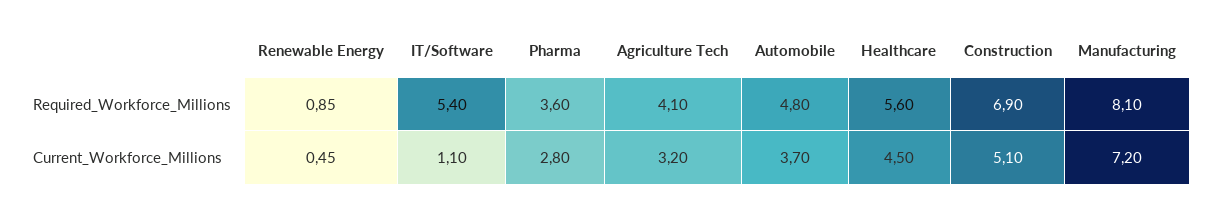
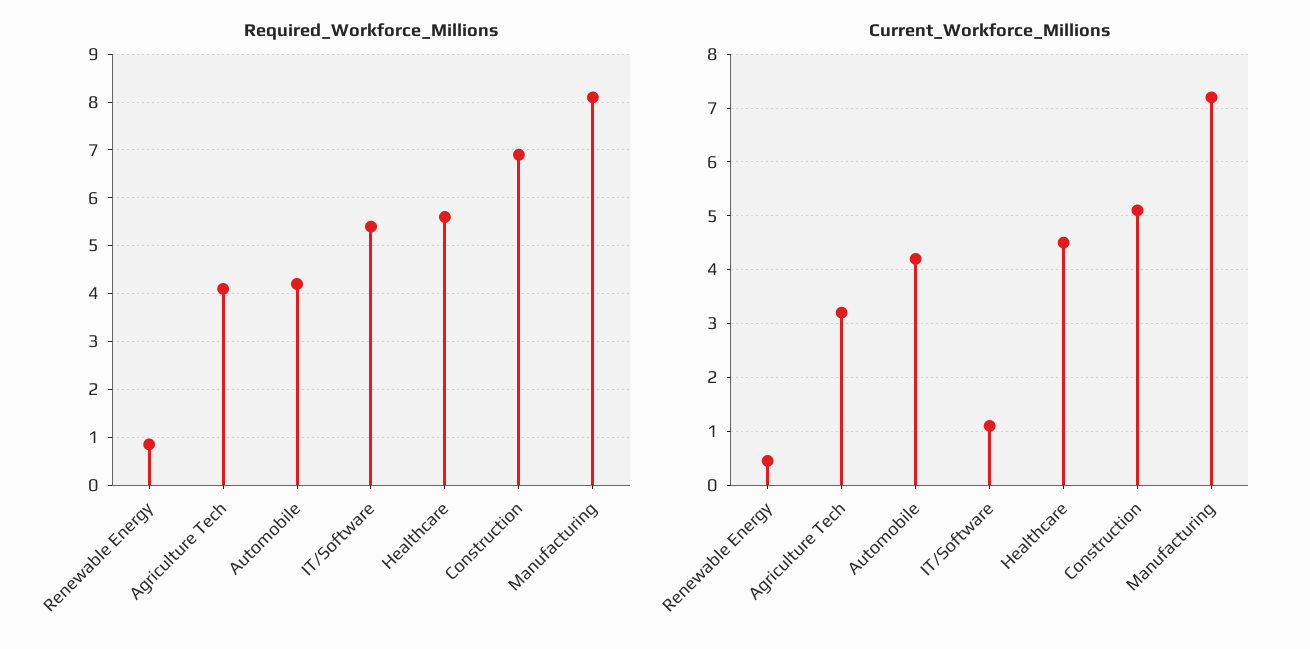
  {
    "Required_Workforce_Millions": {
      "Renewable Energy": 0.85,
      "IT/Software": 5.4,
-     "Pharma": 3.6,
      "Agriculture Tech": 4.1,
-     "Automobile": 4.8,
+     "Automobile": 4.2,
      "Healthcare": 5.6,
      "Construction": 6.9,
      "Manufacturing": 8.1
    },
    "Current_Workforce_Millions": {
      "Renewable Energy": 0.45,
      "IT/Software": 1.1,
-     "Pharma": 2.8,
      "Agriculture Tech": 3.2,
-     "Automobile": 3.7,
+     "Automobile": 4.2,
      "Healthcare": 4.5,
      "Construction": 5.1,
      "Manufacturing": 7.2
    }
  }

